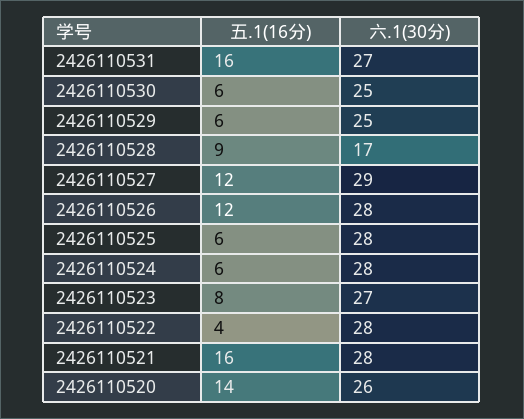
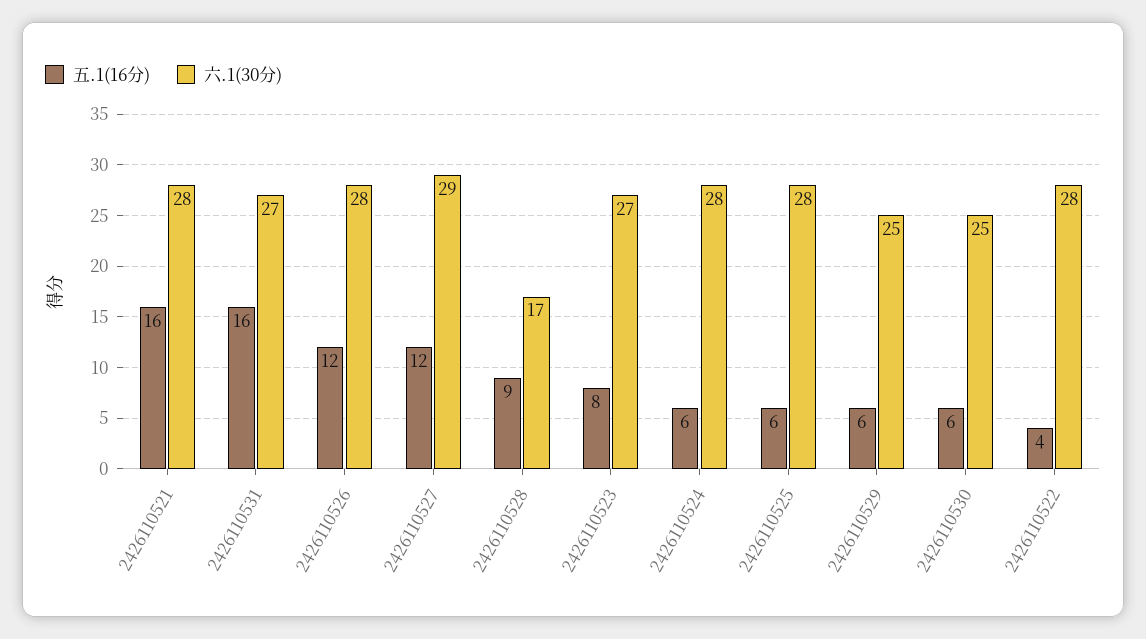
  {
    "五.1(16分)": {
      "2426110531": 16,
      "2426110530": 6,
      "2426110529": 6,
      "2426110528": 9,
      "2426110527": 12,
      "2426110526": 12,
      "2426110525": 6,
      "2426110524": 6,
      "2426110523": 8,
      "2426110522": 4,
-     "2426110521": 16,
+     "2426110521": 16
-     "2426110520": 14
    },
    "六.1(30分)": {
      "2426110531": 27,
      "2426110530": 25,
      "2426110529": 25,
      "2426110528": 17,
      "2426110527": 29,
      "2426110526": 28,
      "2426110525": 28,
      "2426110524": 28,
      "2426110523": 27,
      "2426110522": 28,
-     "2426110521": 28,
+     "2426110521": 28
-     "2426110520": 26
    }
  }

